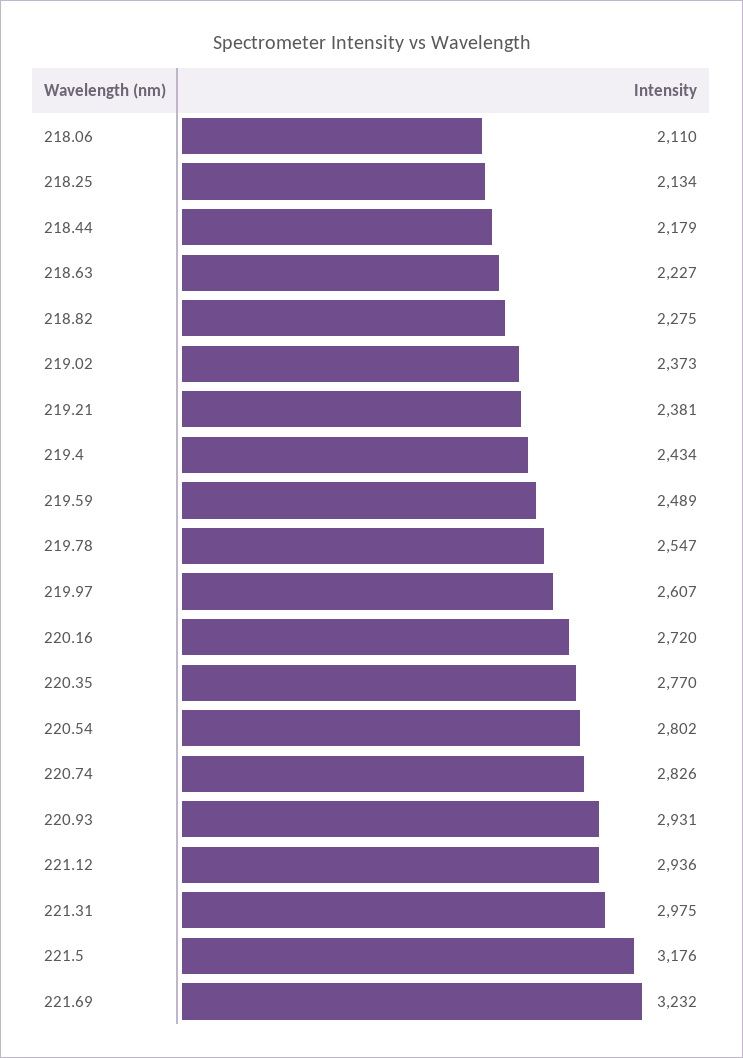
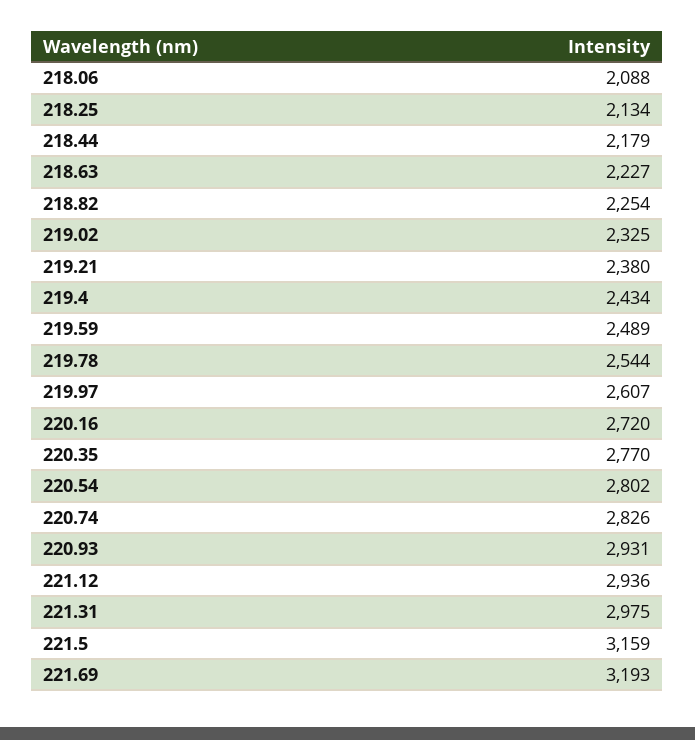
  {
-   "218.06": 2110,
+   "218.06": 2088,
    "218.25": 2134,
    "218.44": 2179,
    "218.63": 2227,
-   "218.82": 2275,
+   "218.82": 2254,
-   "219.02": 2373,
+   "219.02": 2325,
-   "219.21": 2381,
+   "219.21": 2380,
    "219.4": 2434,
    "219.59": 2489,
-   "219.78": 2547,
+   "219.78": 2544,
    "219.97": 2607,
    "220.16": 2720,
    "220.35": 2770,
    "220.54": 2802,
    "220.74": 2826,
    "220.93": 2931,
    "221.12": 2936,
    "221.31": 2975,
-   "221.5": 3176,
+   "221.5": 3159,
-   "221.69": 3232
+   "221.69": 3193
  }

